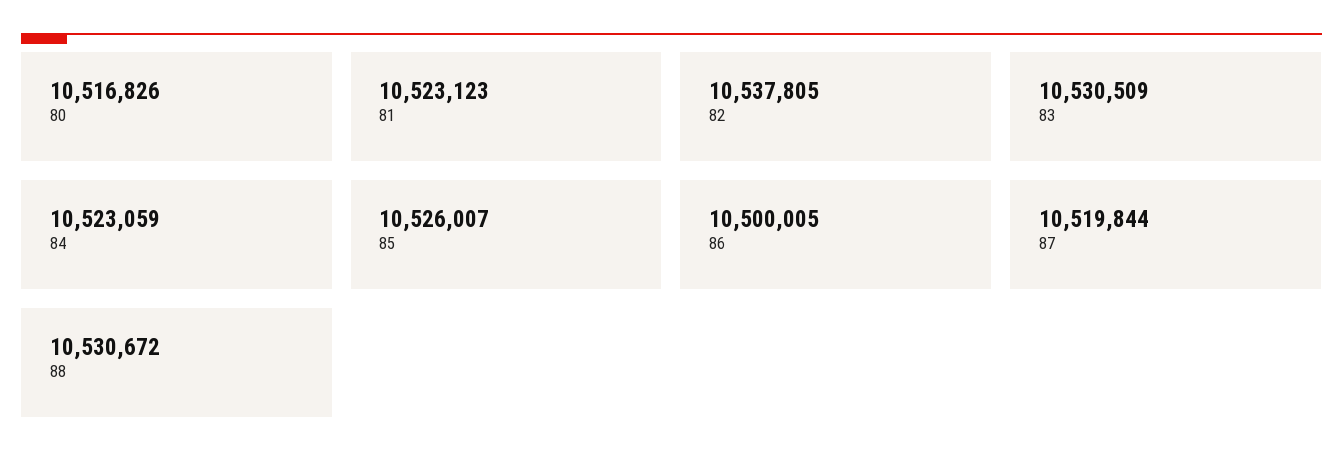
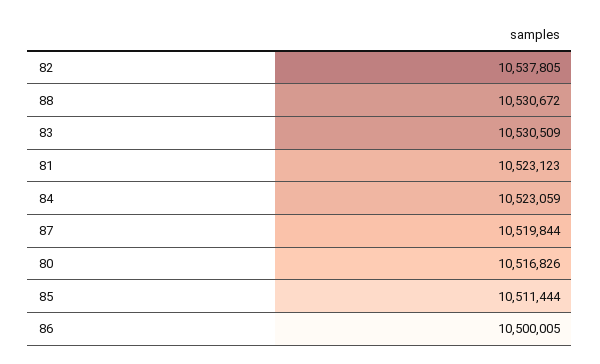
  {
    "80": 10516826,
    "81": 10523123,
    "82": 10537805,
    "83": 10530509,
    "84": 10523059,
-   "85": 10526007,
+   "85": 10511444,
    "86": 10500005,
    "87": 10519844,
    "88": 10530672
  }

